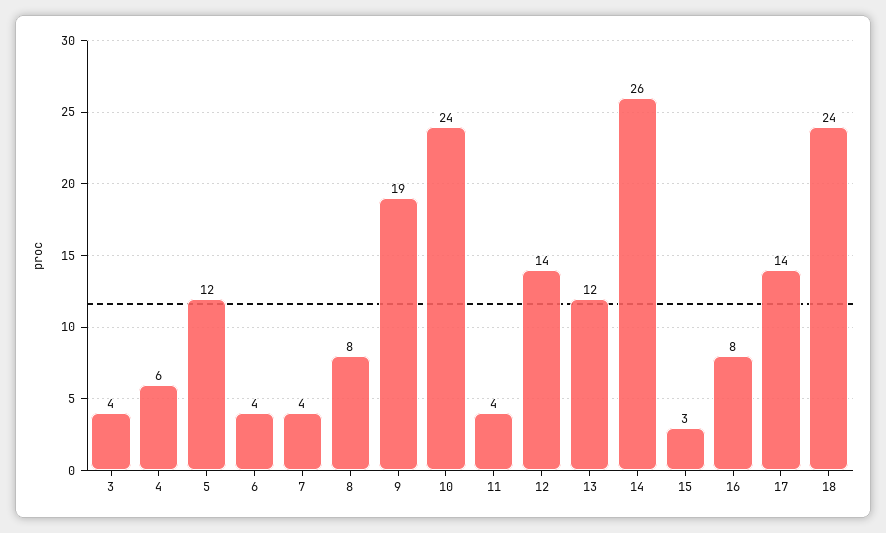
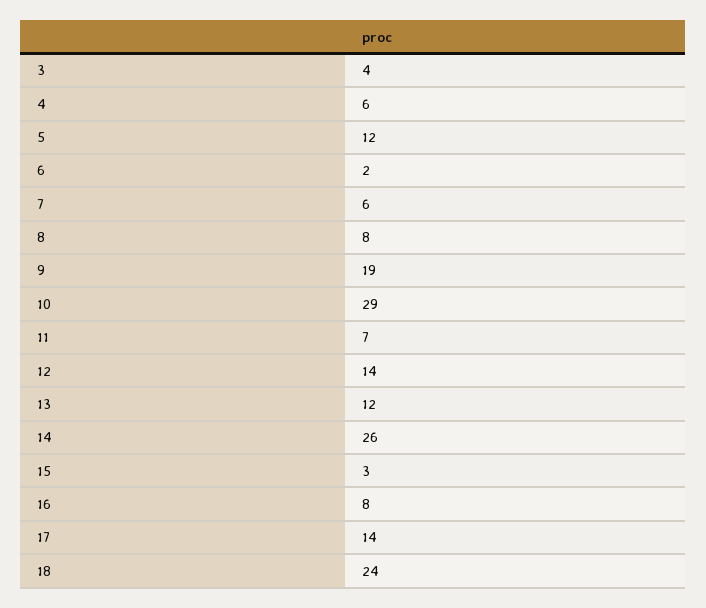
  {
    "3": 4,
    "4": 6,
    "5": 12,
-   "6": 4,
+   "6": 2,
-   "7": 4,
+   "7": 6,
    "8": 8,
    "9": 19,
-   "10": 24,
+   "10": 29,
-   "11": 4,
+   "11": 7,
    "12": 14,
    "13": 12,
    "14": 26,
    "15": 3,
    "16": 8,
    "17": 14,
    "18": 24
  }

